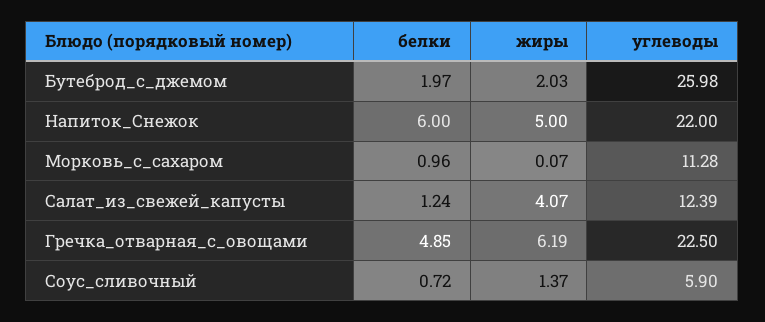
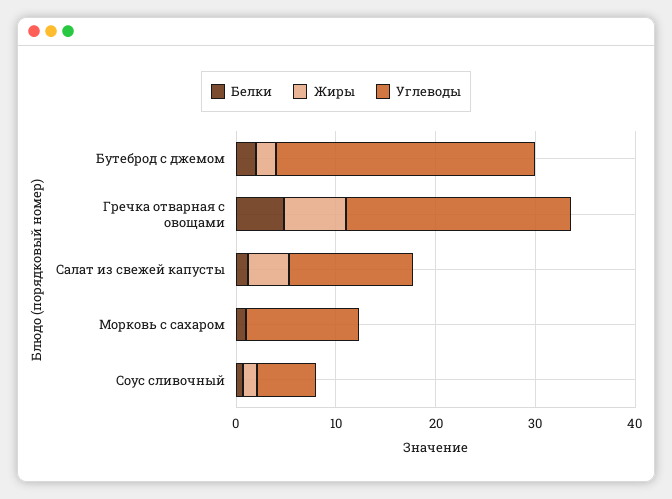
  {
    "белки": {
      "Бутеброд_с_джемом": 1.97,
-     "Напиток_Снежок": 6,
      "Морковь_с_сахаром": 0.96,
      "Салат_из_свежей_капусты": 1.24,
      "Гречка_отварная_с_овощами": 4.85,
      "Соус_сливочный": 0.72
    },
    "жиры": {
      "Бутеброд_с_джемом": 2.03,
-     "Напиток_Снежок": 5,
      "Морковь_с_сахаром": 0.07,
      "Салат_из_свежей_капусты": 4.07,
      "Гречка_отварная_с_овощами": 6.19,
      "Соус_сливочный": 1.37
    },
    "углеводы": {
      "Бутеброд_с_джемом": 25.98,
-     "Напиток_Снежок": 22,
      "Морковь_с_сахаром": 11.28,
      "Салат_из_свежей_капусты": 12.39,
      "Гречка_отварная_с_овощами": 22.5,
      "Соус_сливочный": 5.9
    }
  }

